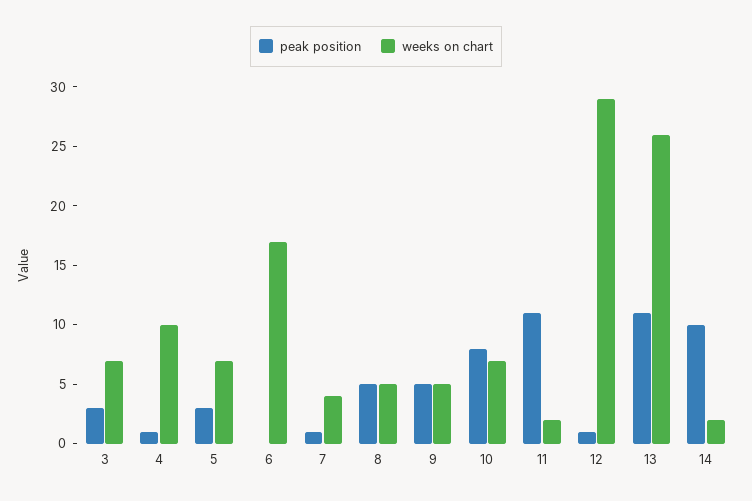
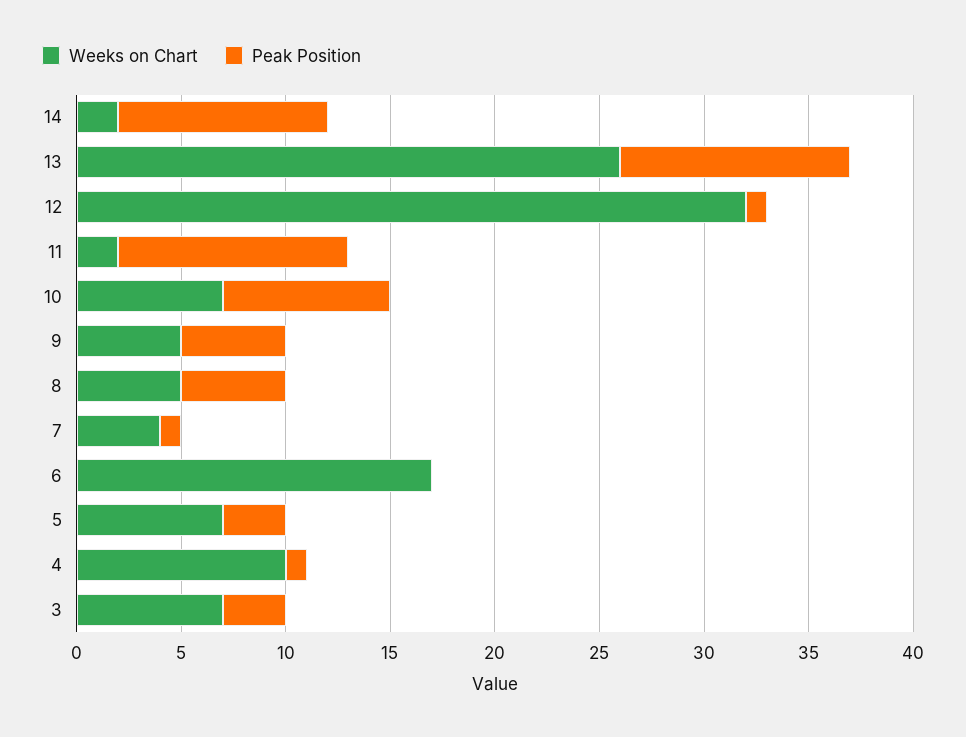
  {
    "peak position": {
      "3": 3,
      "4": 1,
      "5": 3,
      "6": 0,
      "7": 1,
      "8": 5,
      "9": 5,
      "10": 8,
      "11": 11,
      "12": 1,
      "13": 11,
      "14": 10
    },
    "weeks on chart": {
      "3": 7,
      "4": 10,
      "5": 7,
      "6": 17,
      "7": 4,
      "8": 5,
      "9": 5,
      "10": 7,
      "11": 2,
-     "12": 29,
+     "12": 32,
      "13": 26,
      "14": 2
    }
  }

